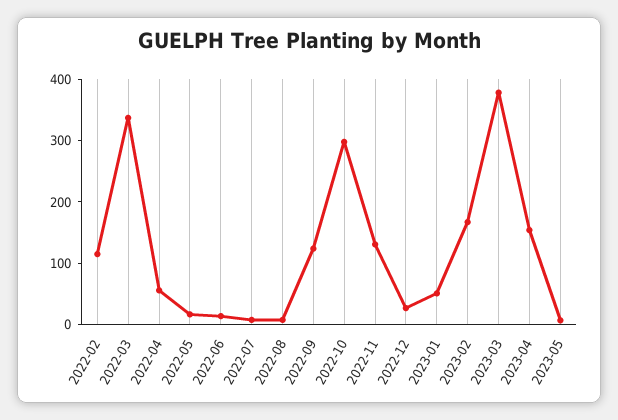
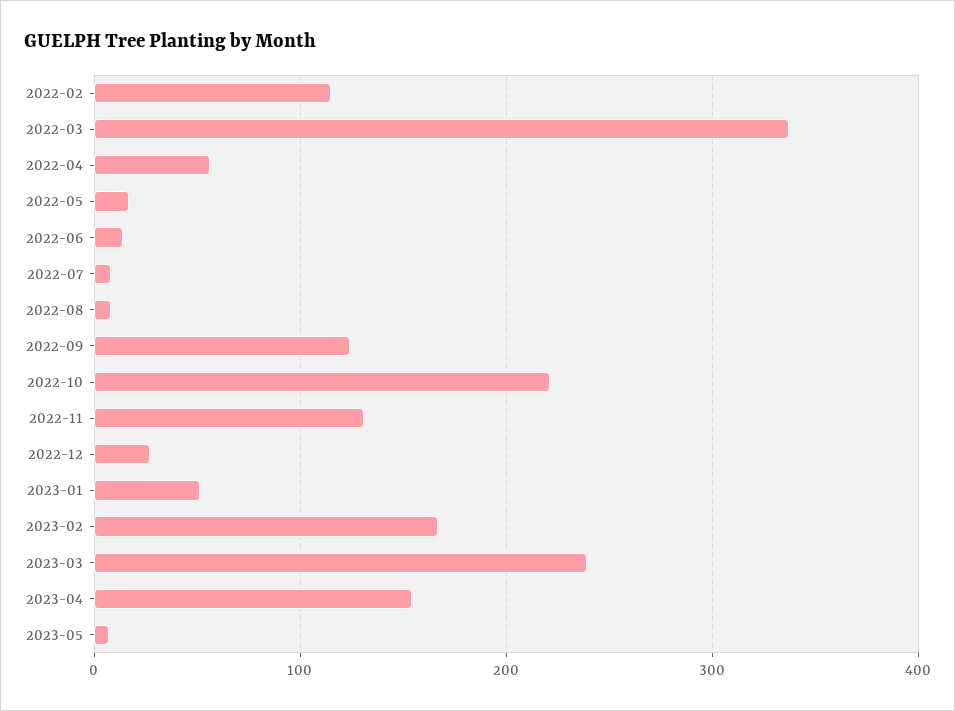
  {
    "2022-02": 120,
    "2022-03": 340,
    "2022-04": 60,
    "2022-05": 20,
    "2022-06": 10,
    "2022-07": 10,
    "2022-08": 10,
    "2022-09": 120,
-   "2022-10": 300,
+   "2022-10": 220,
    "2022-11": 130,
    "2022-12": 30,
    "2023-01": 50,
    "2023-02": 170,
-   "2023-03": 380,
+   "2023-03": 240,
    "2023-04": 150,
    "2023-05": 10
  }

